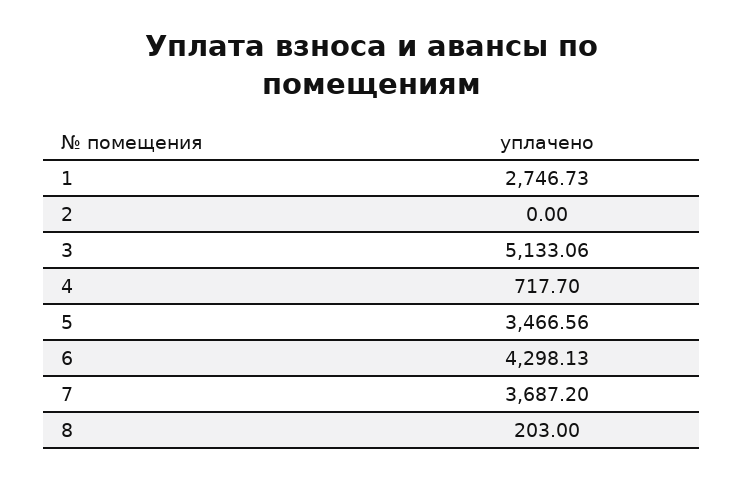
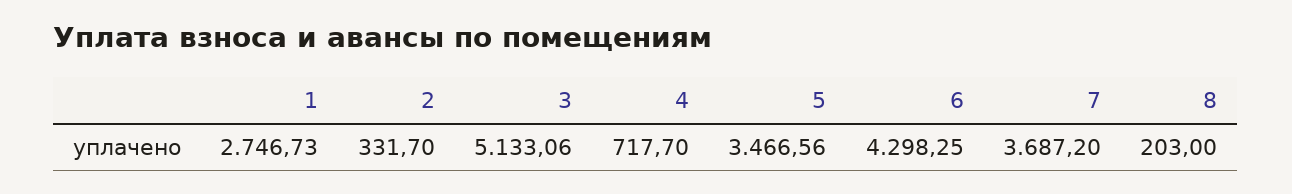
  {
    "1": 2746.73,
-   "2": 0,
+   "2": 331.7,
    "3": 5133.06,
    "4": 717.7,
    "5": 3466.56,
-   "6": 4298.13,
+   "6": 4298.25,
    "7": 3687.2,
    "8": 203
  }

